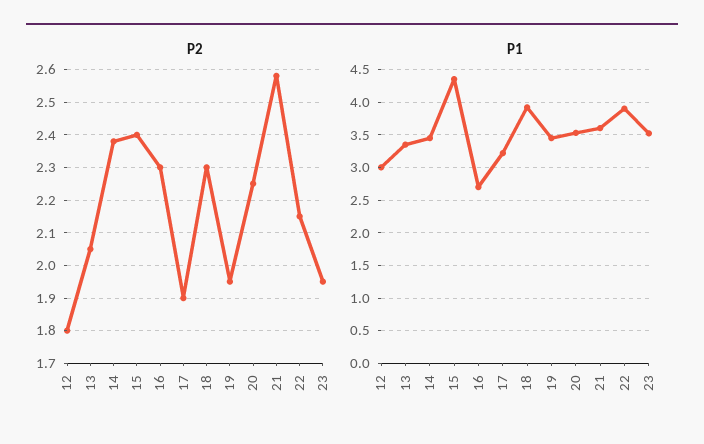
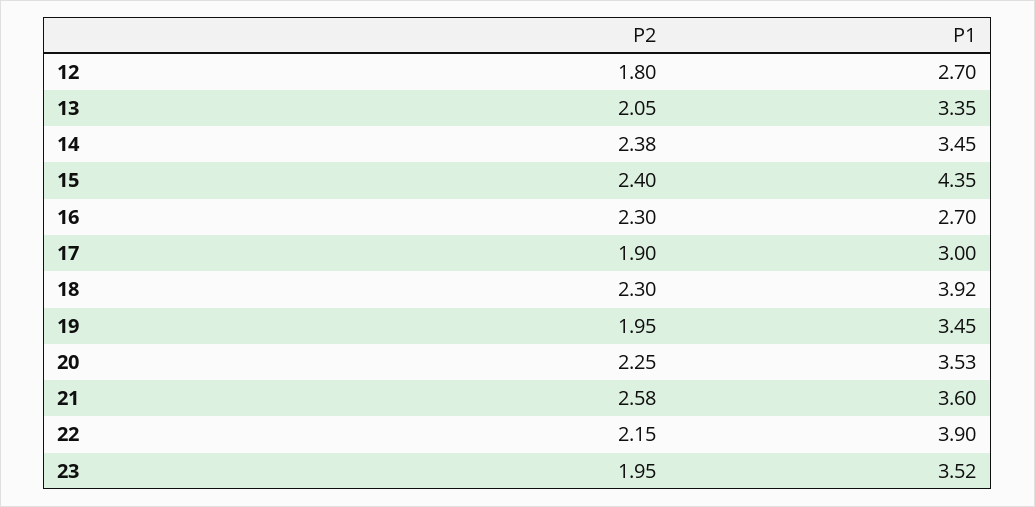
  {
    "P2": {
      "12": 1.8,
      "13": 2.05,
      "14": 2.38,
      "15": 2.4,
      "16": 2.3,
      "17": 1.9,
      "18": 2.3,
      "19": 1.95,
      "20": 2.25,
      "21": 2.58,
      "22": 2.15,
      "23": 1.95
    },
    "P1": {
-     "12": 3,
+     "12": 2.7,
      "13": 3.35,
      "14": 3.45,
      "15": 4.35,
      "16": 2.7,
-     "17": 3.2,
+     "17": 3,
      "18": 3.92,
      "19": 3.45,
      "20": 3.53,
      "21": 3.6,
      "22": 3.9,
      "23": 3.52
    }
  }

